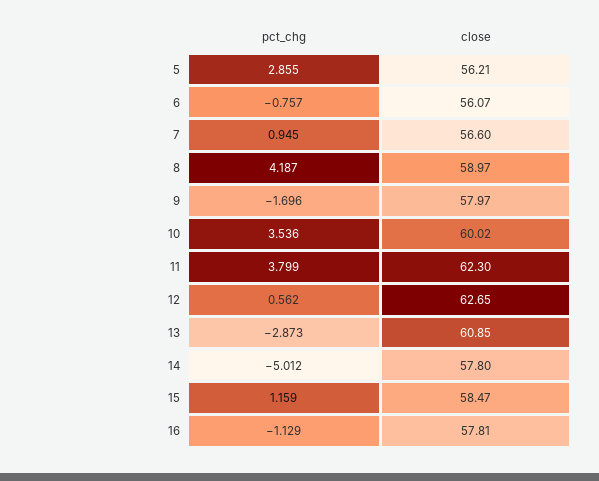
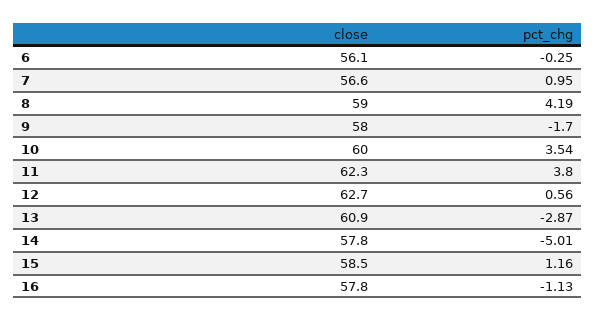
  {
    "pct_chg": {
-     "5": 2.855,
-     "6": -0.757,
+     "6": -0.25,
      "7": 0.945,
      "8": 4.187,
      "9": -1.696,
      "10": 3.536,
      "11": 3.799,
      "12": 0.562,
      "13": -2.873,
      "14": -5.012,
      "15": 1.159,
      "16": -1.129
    },
    "close": {
-     "5": 56.21,
      "6": 56.07,
      "7": 56.6,
      "8": 58.97,
      "9": 57.97,
      "10": 60.02,
      "11": 62.3,
      "12": 62.65,
      "13": 60.85,
      "14": 57.8,
      "15": 58.47,
      "16": 57.81
    }
  }

